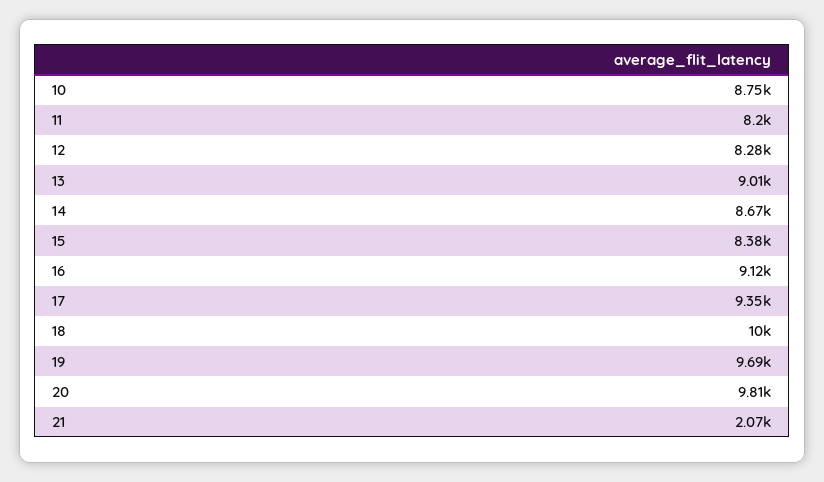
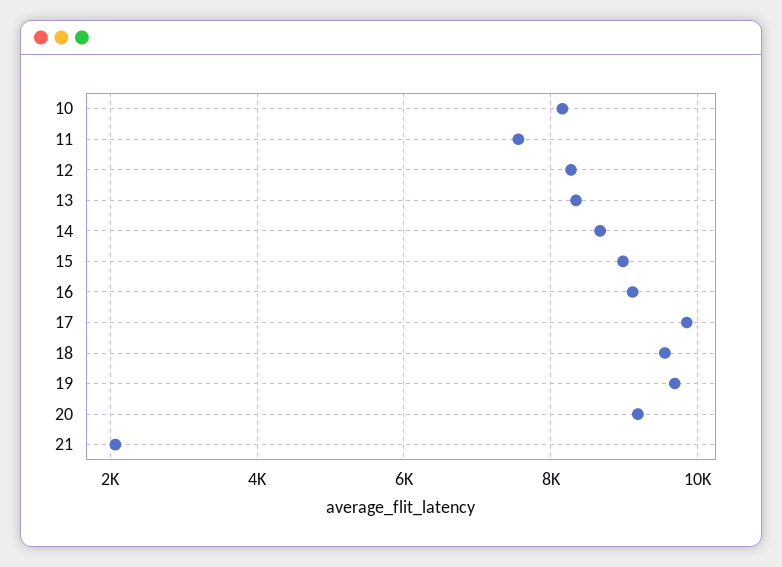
  {
-   "10": 8750,
+   "10": 8200,
-   "11": 8200,
+   "11": 7600,
    "12": 8280,
-   "13": 9010,
+   "13": 8400,
    "14": 8670,
-   "15": 8380,
+   "15": 9000,
    "16": 9120,
-   "17": 9350,
+   "17": 9800,
-   "18": 10000,
+   "18": 9600,
    "19": 9690,
-   "20": 9810,
+   "20": 9200,
    "21": 2070
  }

